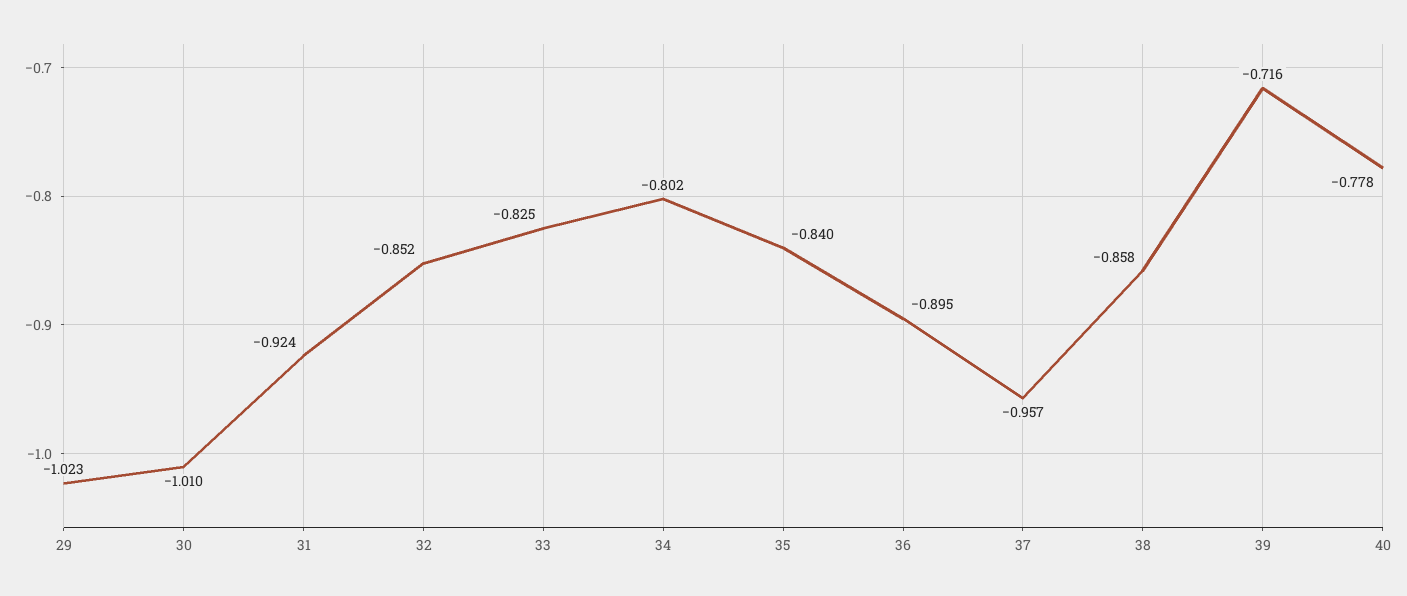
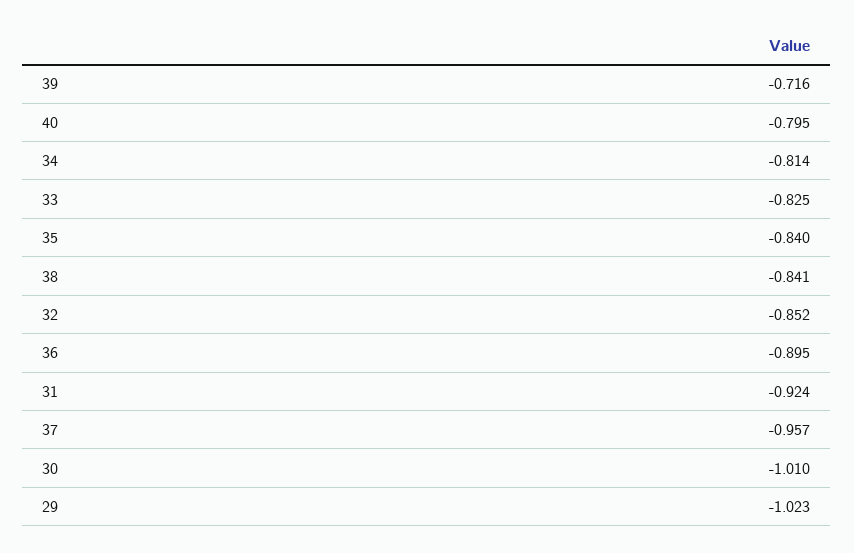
  {
    "29": -1.023,
    "30": -1.01,
    "31": -0.924,
    "32": -0.852,
    "33": -0.825,
-   "34": -0.802,
+   "34": -0.814,
    "35": -0.84,
    "36": -0.895,
    "37": -0.957,
-   "38": -0.858,
+   "38": -0.841,
    "39": -0.716,
-   "40": -0.778
+   "40": -0.795
  }

